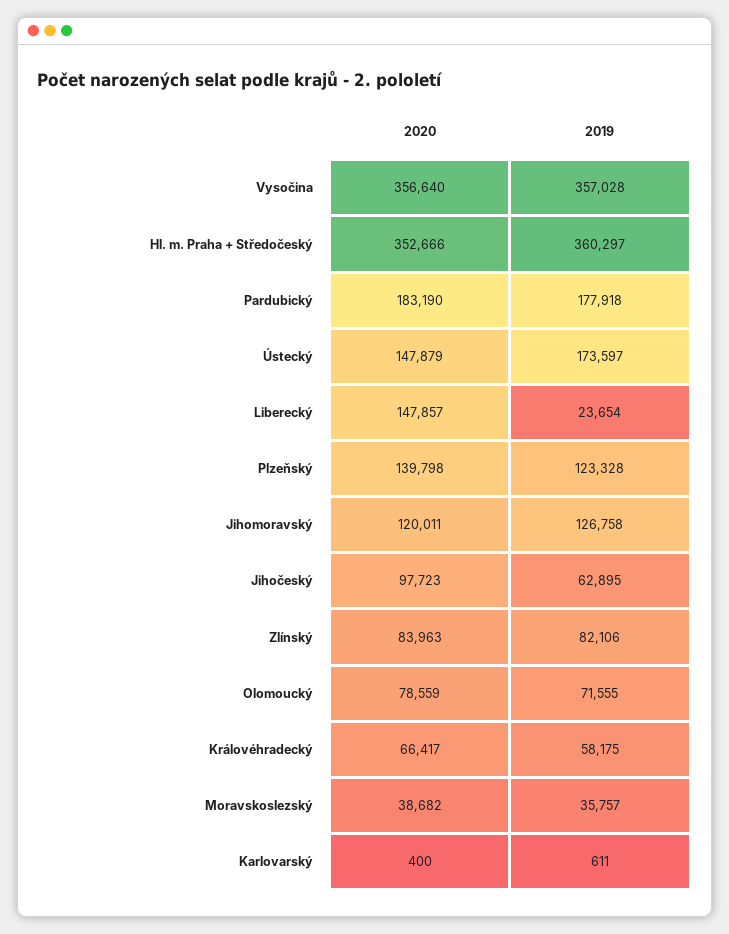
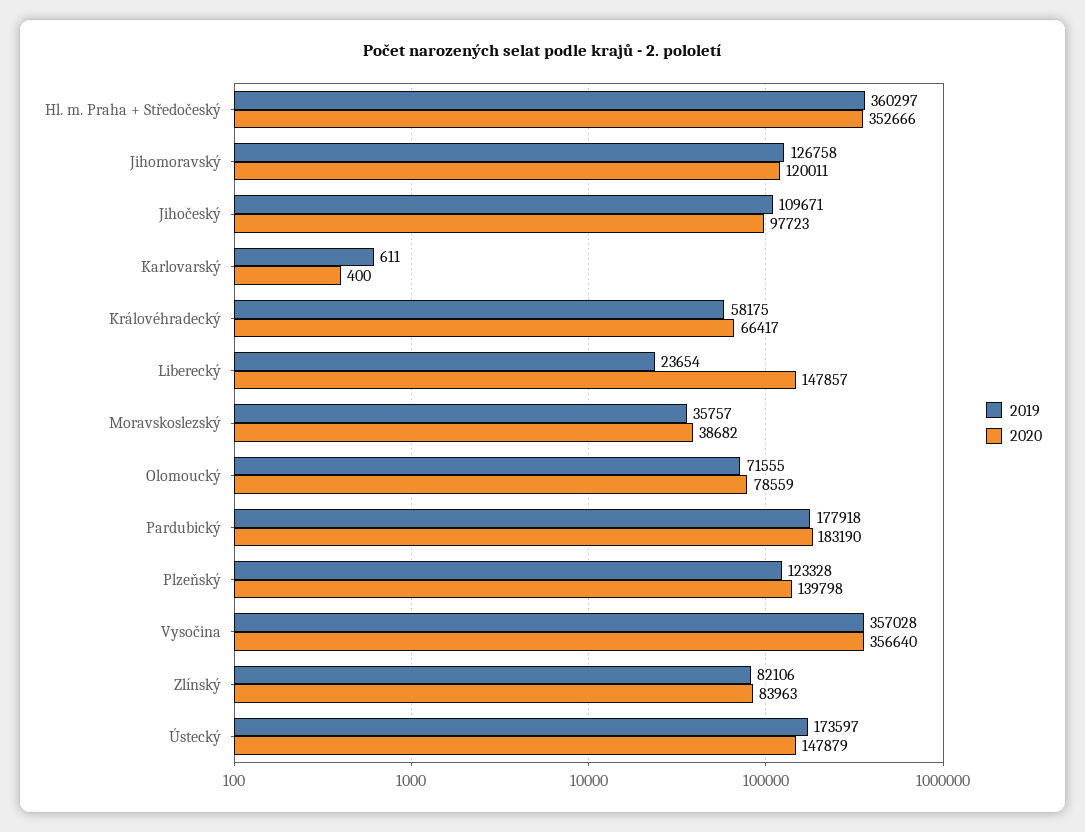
  {
    "2020": {
      "Vysočina": 356640,
      "Hl. m. Praha + Středočeský": 352666,
      "Pardubický": 183190,
      "Ústecký": 147879,
      "Liberecký": 147857,
      "Plzeňský": 139798,
      "Jihomoravský": 120011,
      "Jihočeský": 97723,
      "Zlínský": 83963,
      "Olomoucký": 78559,
      "Královéhradecký": 66417,
      "Moravskoslezský": 38682,
      "Karlovarský": 400
    },
    "2019": {
      "Vysočina": 357028,
      "Hl. m. Praha + Středočeský": 360297,
      "Pardubický": 177918,
      "Ústecký": 173597,
      "Liberecký": 23654,
      "Plzeňský": 123328,
      "Jihomoravský": 126758,
-     "Jihočeský": 62895,
+     "Jihočeský": 109671,
      "Zlínský": 82106,
      "Olomoucký": 71555,
      "Královéhradecký": 58175,
      "Moravskoslezský": 35757,
      "Karlovarský": 611
    }
  }

